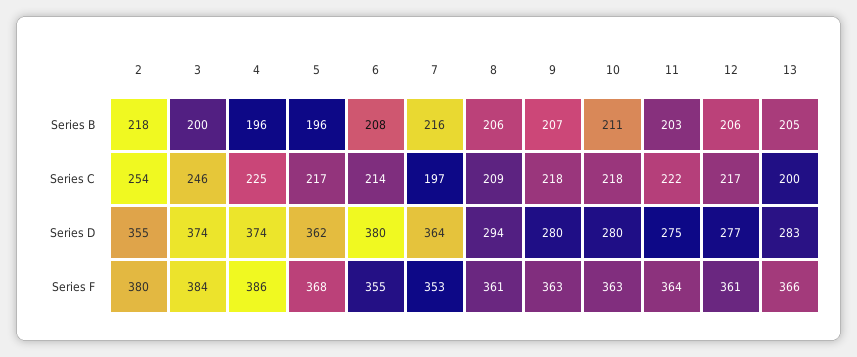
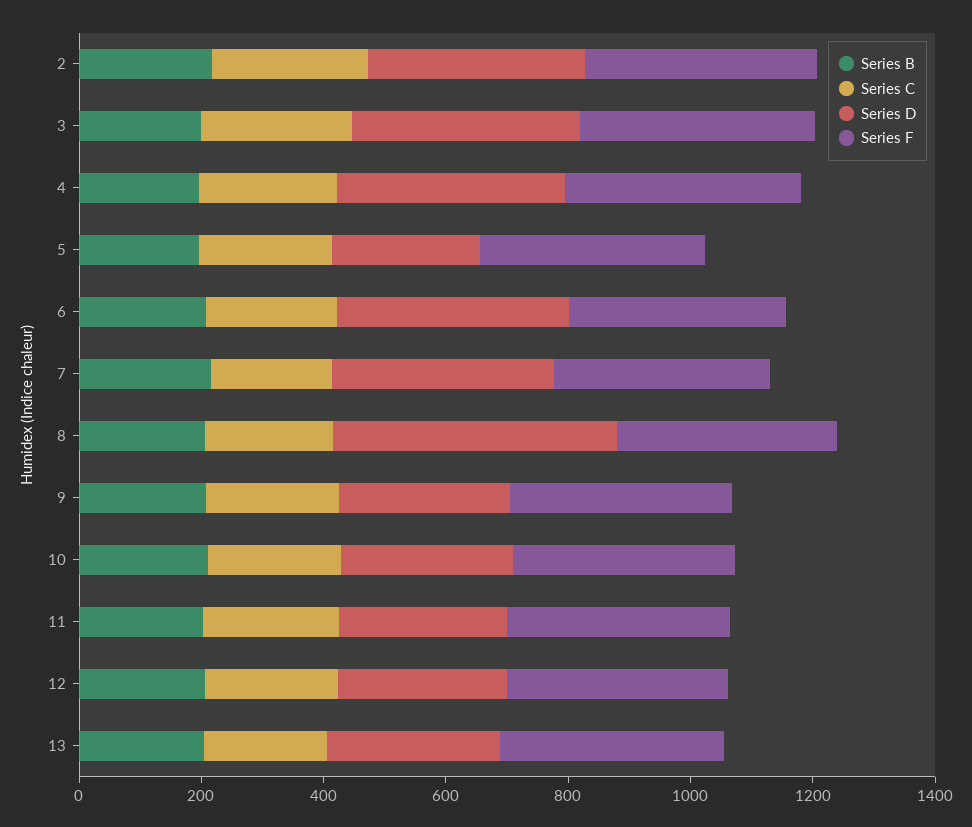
  {
    "Series B": {
      "2": 218,
      "3": 200,
      "4": 196,
      "5": 196,
      "6": 208,
      "7": 216,
      "8": 206,
      "9": 207,
      "10": 211,
      "11": 203,
      "12": 206,
      "13": 205
    },
    "Series C": {
      "2": 254,
      "3": 246,
      "4": 225,
      "5": 217,
      "6": 214,
      "7": 197,
      "8": 209,
      "9": 218,
      "10": 218,
      "11": 222,
      "12": 217,
      "13": 200
    },
    "Series D": {
      "2": 355,
      "3": 374,
      "4": 374,
-     "5": 362,
+     "5": 250,
      "6": 380,
      "7": 364,
-     "8": 294,
+     "8": 450,
      "9": 280,
      "10": 280,
      "11": 275,
      "12": 277,
      "13": 283
    },
    "Series F": {
      "2": 380,
      "3": 384,
      "4": 386,
      "5": 368,
      "6": 355,
      "7": 353,
      "8": 361,
      "9": 363,
      "10": 363,
      "11": 364,
      "12": 361,
      "13": 366
    }
  }

